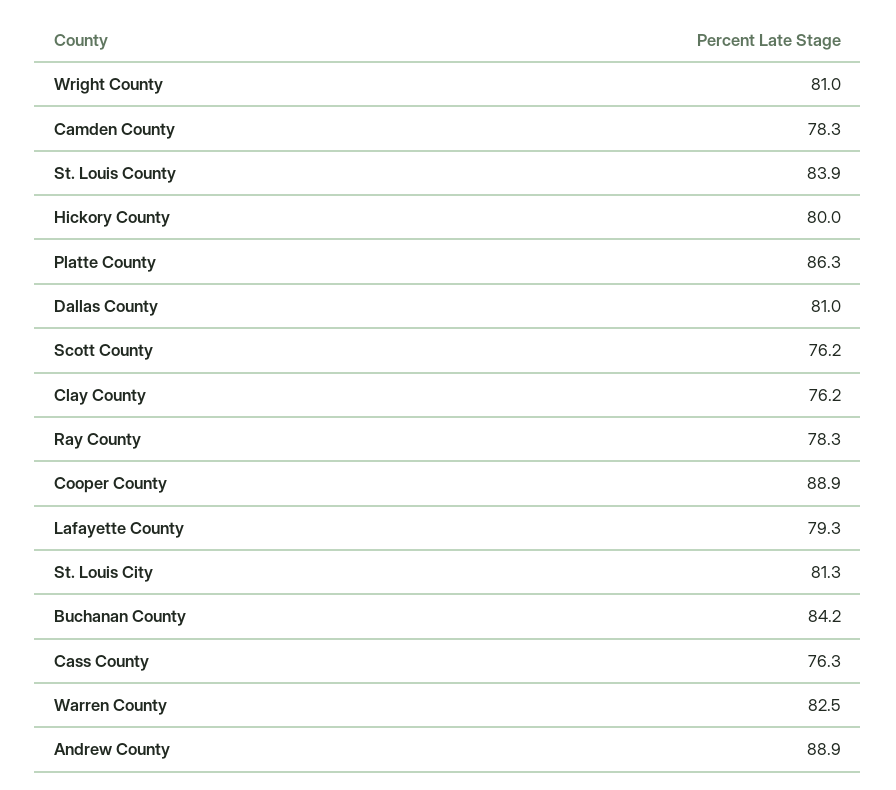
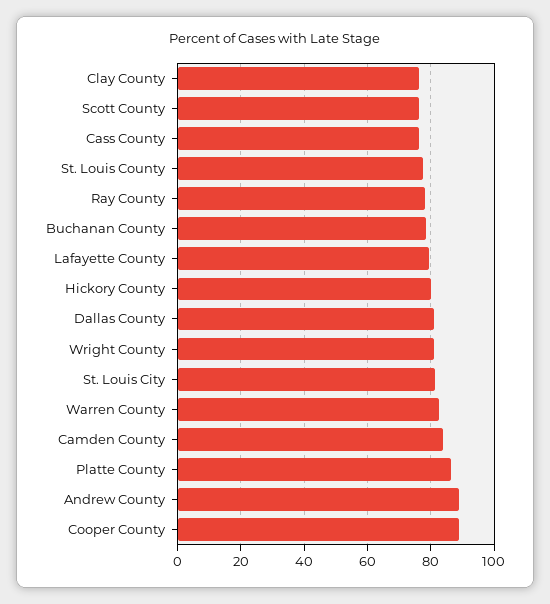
  {
    "Wright County": 81,
-   "Camden County": 78.3,
+   "Camden County": 84,
-   "St. Louis County": 83.9,
+   "St. Louis County": 78,
    "Hickory County": 80,
    "Platte County": 86.3,
    "Dallas County": 81,
    "Scott County": 76.2,
    "Clay County": 76.2,
    "Ray County": 78.3,
    "Cooper County": 88.9,
    "Lafayette County": 79.3,
    "St. Louis City": 81.3,
-   "Buchanan County": 84.2,
+   "Buchanan County": 78,
    "Cass County": 76.3,
    "Warren County": 82.5,
    "Andrew County": 88.9
  }

